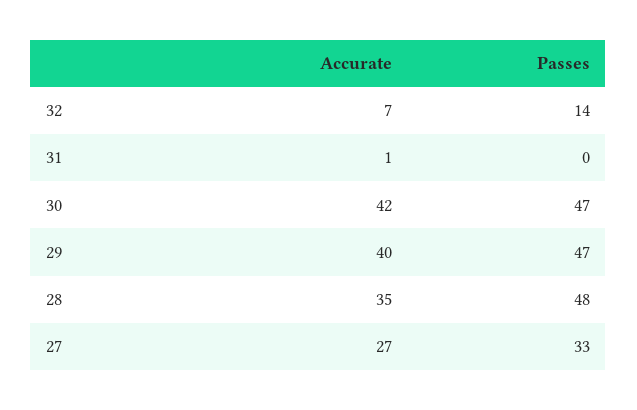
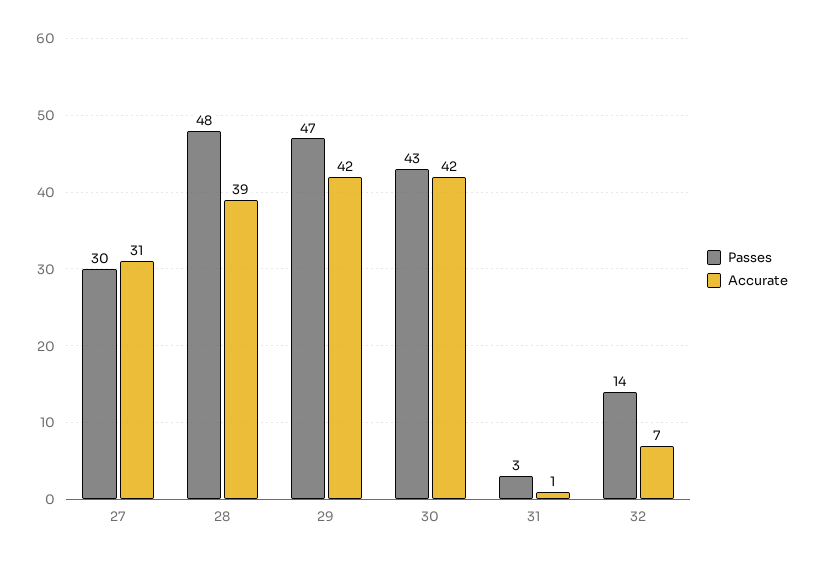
  {
    "Accurate": {
      "32": 7,
      "31": 1,
      "30": 42,
-     "29": 40,
+     "29": 42,
-     "28": 35,
+     "28": 39,
-     "27": 27
+     "27": 31
    },
    "Passes": {
      "32": 14,
-     "31": 0,
+     "31": 3,
-     "30": 47,
+     "30": 43,
      "29": 47,
      "28": 48,
-     "27": 33
+     "27": 30
    }
  }

